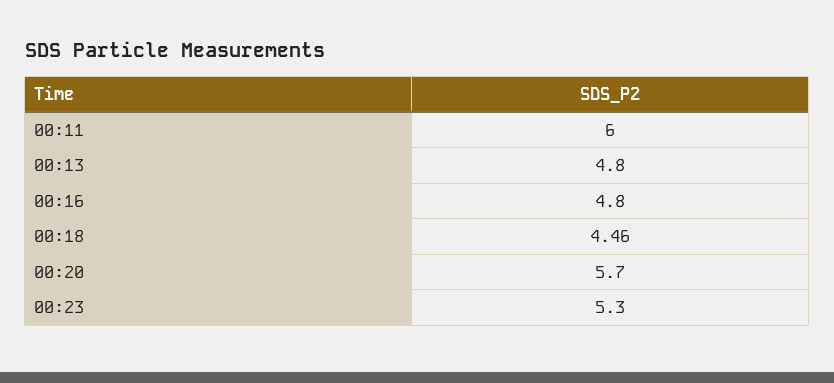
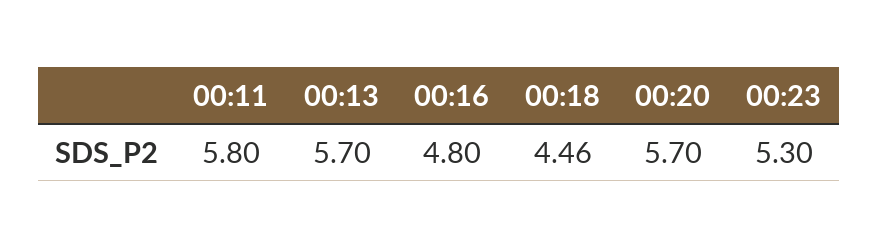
  {
-   "00:11": 6,
+   "00:11": 5.8,
-   "00:13": 4.8,
+   "00:13": 5.7,
    "00:16": 4.8,
    "00:18": 4.46,
    "00:20": 5.7,
    "00:23": 5.3
  }

